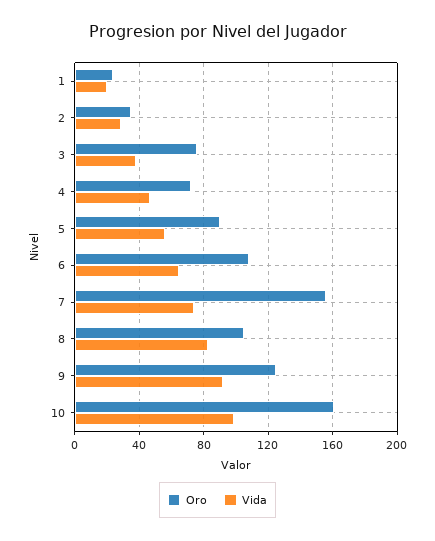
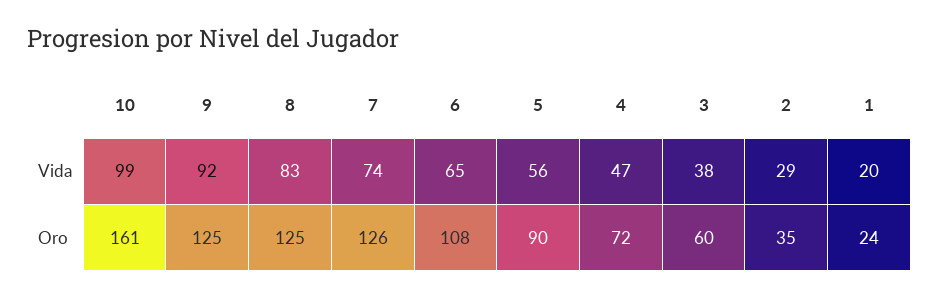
  {
    "Oro": {
      "1": 24,
      "2": 35,
-     "3": 75,
+     "3": 60,
      "4": 72,
      "5": 90,
      "6": 108,
-     "7": 155,
+     "7": 126,
-     "8": 105,
+     "8": 125,
      "9": 125,
      "10": 161
    },
    "Vida": {
      "1": 20,
      "2": 29,
      "3": 38,
      "4": 47,
      "5": 56,
      "6": 65,
      "7": 74,
      "8": 83,
      "9": 92,
      "10": 99
    }
  }

